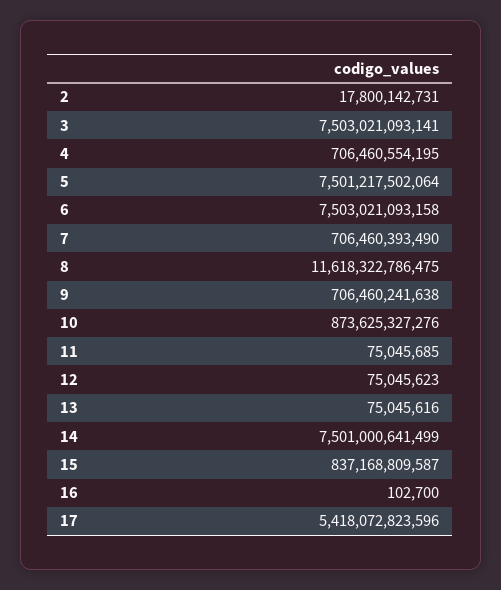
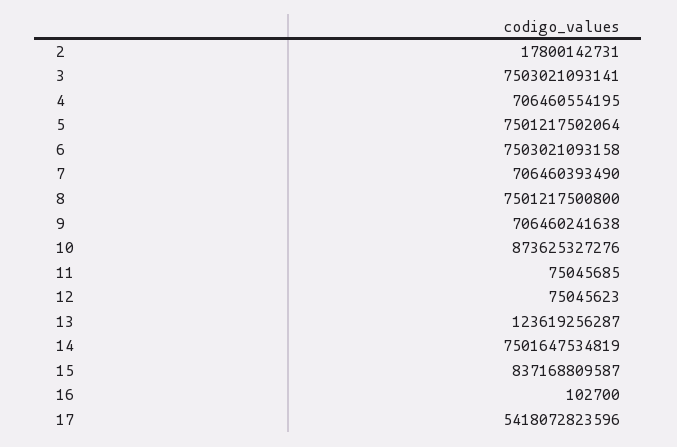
  {
    "2": 17800142731,
    "3": 7503021093141,
    "4": 706460554195,
    "5": 7501217502064,
    "6": 7503021093158,
    "7": 706460393490,
-   "8": 11618322786475,
+   "8": 7501217500800,
    "9": 706460241638,
    "10": 873625327276,
    "11": 75045685,
    "12": 75045623,
-   "13": 75045616,
+   "13": 123619256287,
-   "14": 7501000641499,
+   "14": 7501647534819,
    "15": 837168809587,
    "16": 102700,
    "17": 5418072823596
  }

